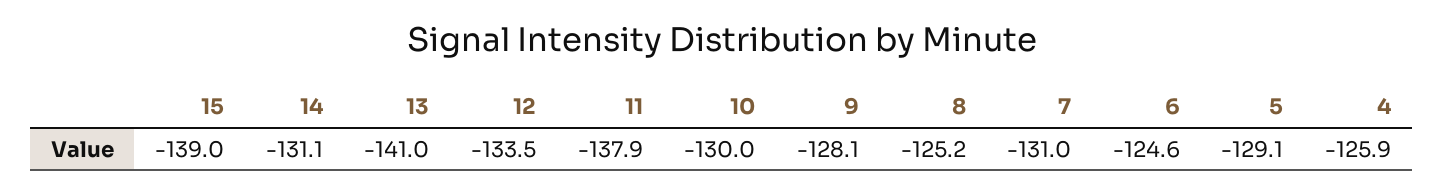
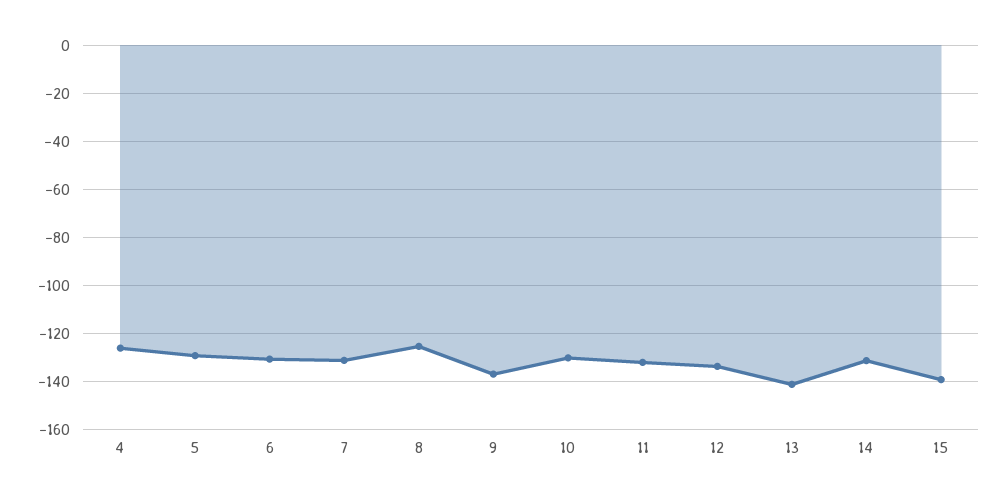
  {
    "15": -139,
    "14": -131.1,
    "13": -141,
    "12": -133.5,
-   "11": -137.9,
+   "11": -132.5,
    "10": -130,
-   "9": -128.1,
+   "9": -137.5,
    "8": -125.2,
    "7": -131,
-   "6": -124.6,
+   "6": -130,
    "5": -129.1,
    "4": -125.9
  }

